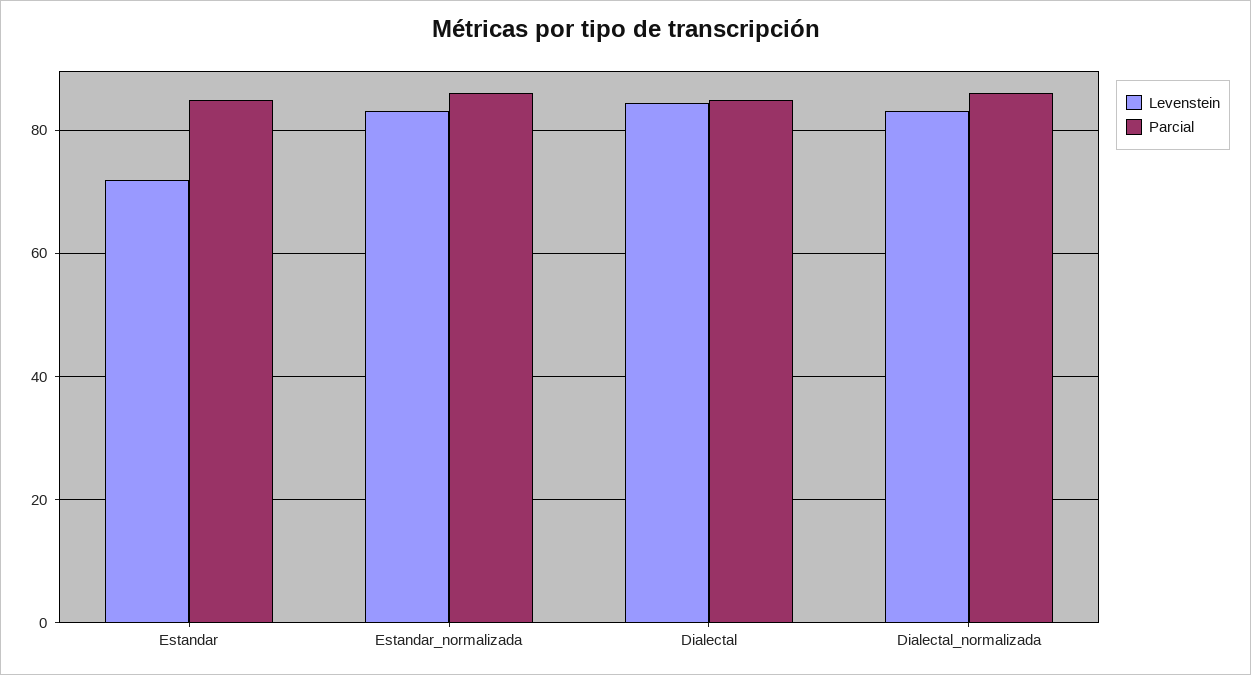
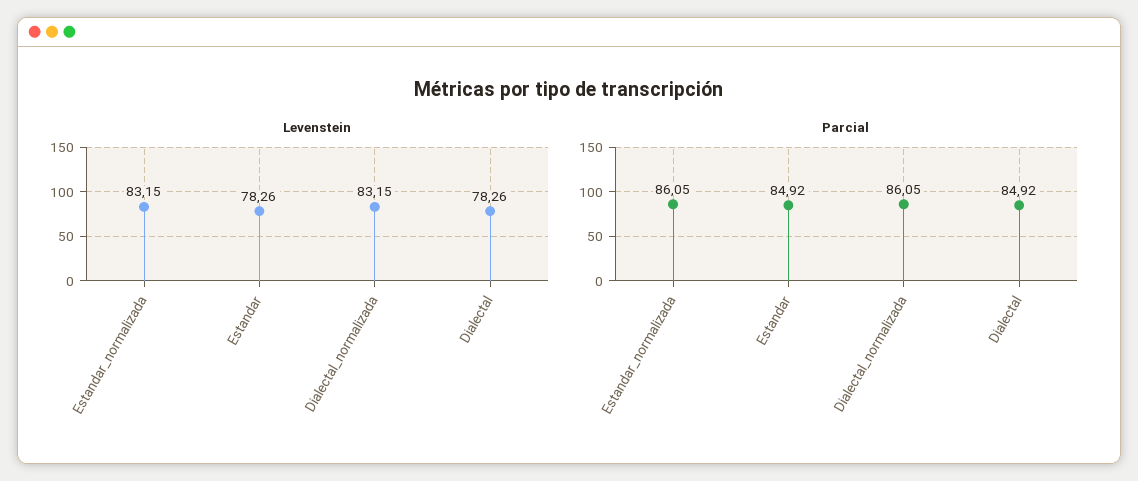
  {
    "Levenstein": {
-     "Estandar": 72,
+     "Estandar": 78.26,
      "Estandar_normalizada": 83.15,
-     "Dialectal": 84,
+     "Dialectal": 78.26,
      "Dialectal_normalizada": 83.15
    },
    "Parcial": {
      "Estandar": 84.92,
      "Estandar_normalizada": 86.05,
      "Dialectal": 84.92,
      "Dialectal_normalizada": 86.05
    }
  }

